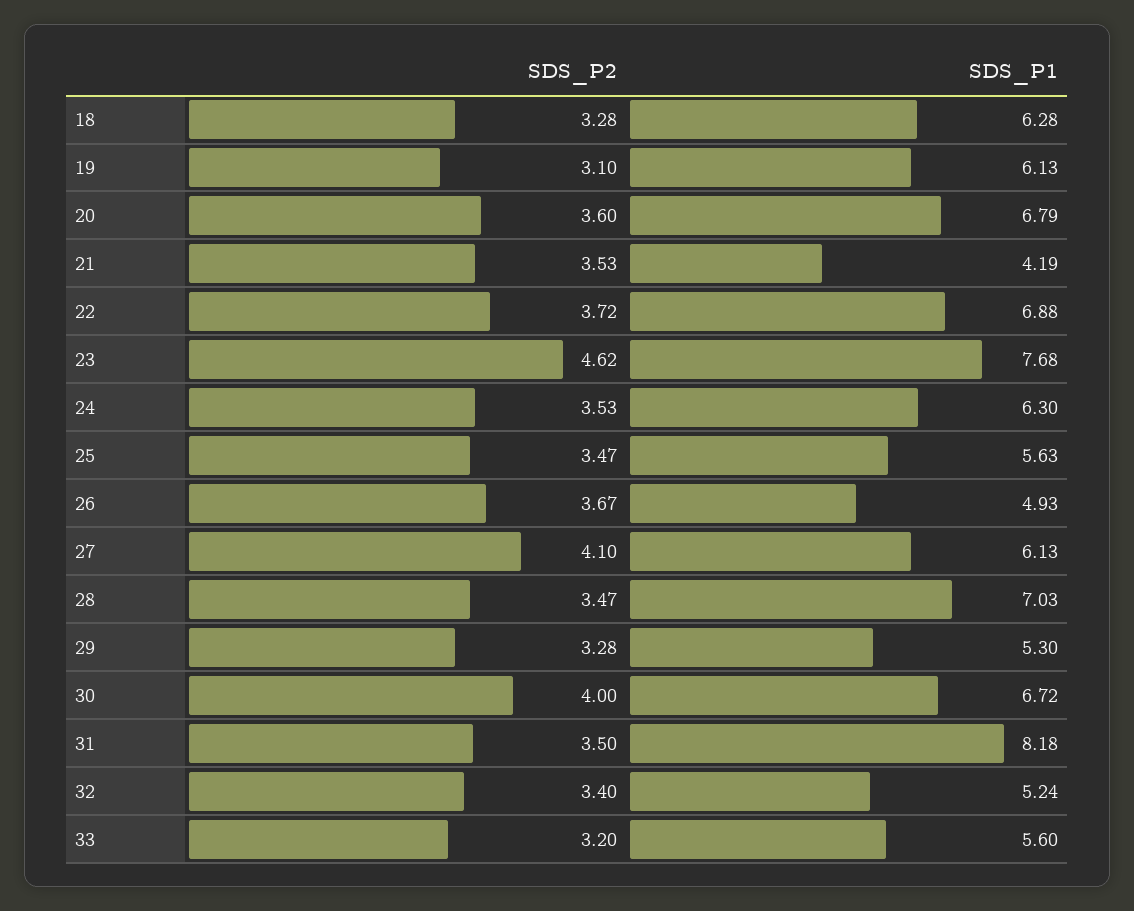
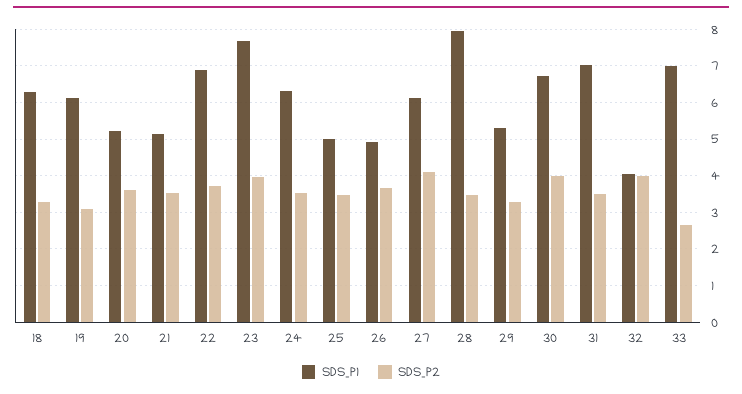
  {
    "SDS_P2": {
      "18": 3.28,
      "19": 3.1,
      "20": 3.6,
      "21": 3.53,
      "22": 3.72,
-     "23": 4.62,
+     "23": 4,
      "24": 3.53,
      "25": 3.47,
      "26": 3.67,
      "27": 4.1,
      "28": 3.47,
      "29": 3.28,
      "30": 4,
      "31": 3.5,
-     "32": 3.4,
+     "32": 4,
-     "33": 3.2
+     "33": 2.6
    },
    "SDS_P1": {
      "18": 6.28,
      "19": 6.13,
-     "20": 6.79,
+     "20": 5.2,
-     "21": 4.19,
+     "21": 5.2,
      "22": 6.88,
      "23": 7.68,
      "24": 6.3,
-     "25": 5.63,
+     "25": 5,
      "26": 4.93,
      "27": 6.13,
-     "28": 7.03,
+     "28": 8,
      "29": 5.3,
      "30": 6.72,
-     "31": 8.18,
+     "31": 7,
-     "32": 5.24,
+     "32": 4,
-     "33": 5.6
+     "33": 7
    }
  }

